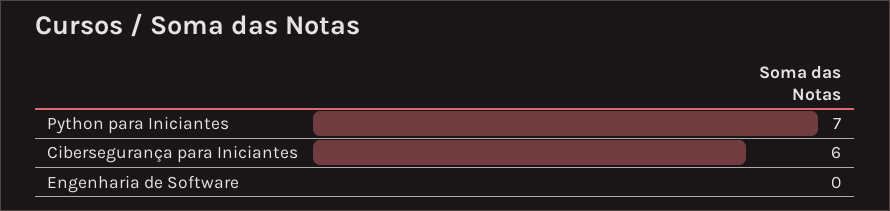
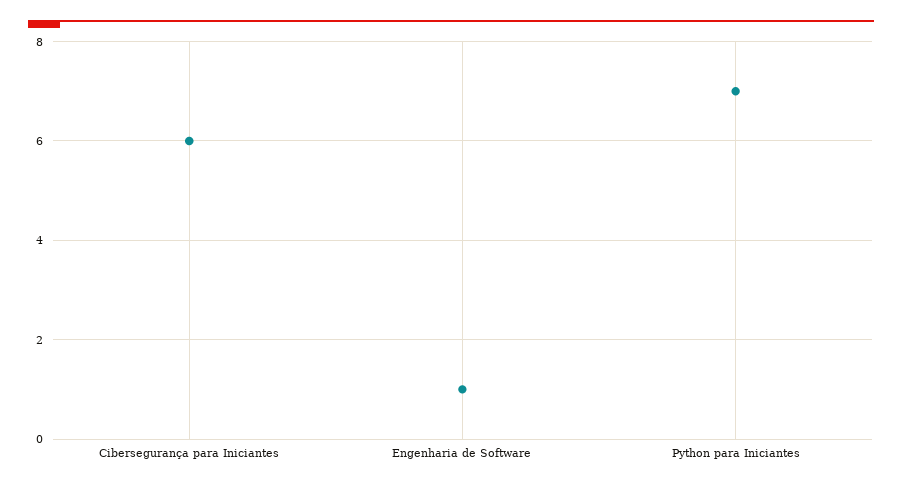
  {
    "Python para Iniciantes": 7,
    "Cibersegurança para Iniciantes": 6,
-   "Engenharia de Software": 0
+   "Engenharia de Software": 1
  }

